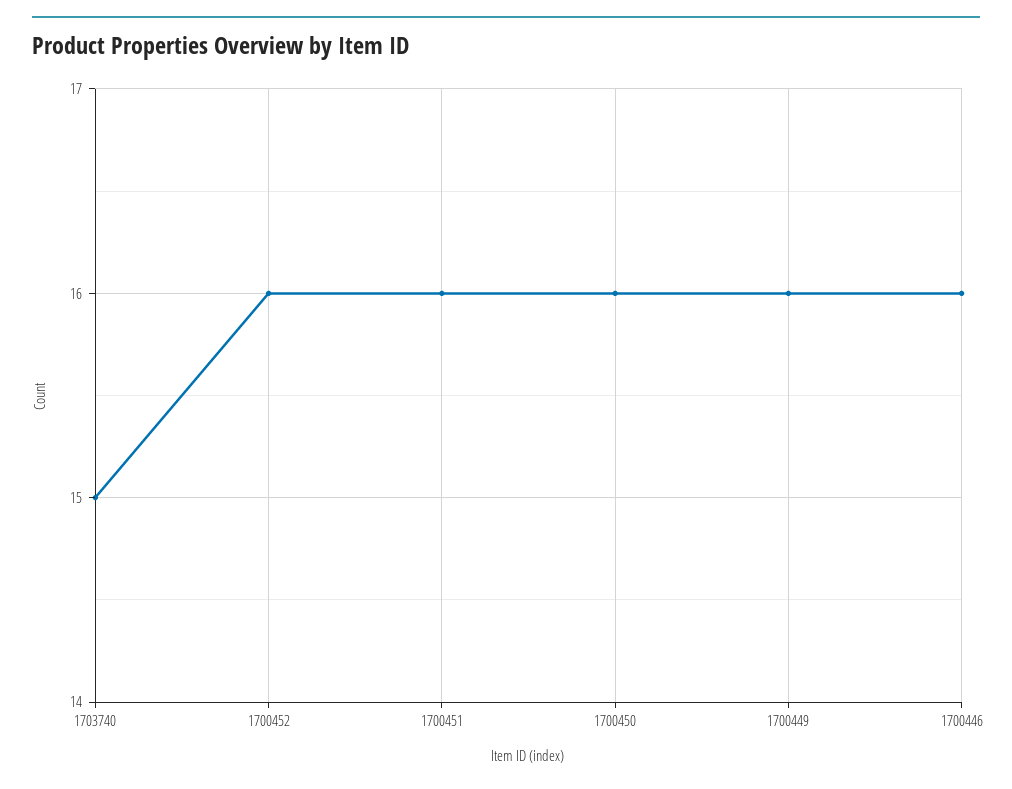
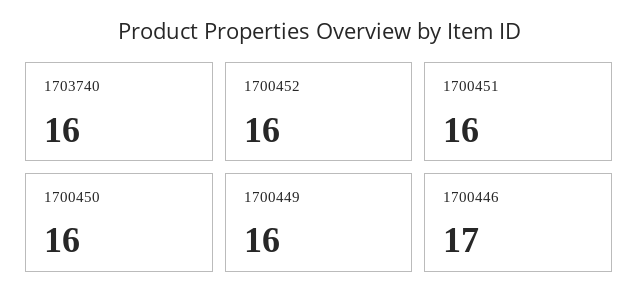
  {
-   "1703740": 15,
+   "1703740": 16,
    "1700452": 16,
    "1700451": 16,
    "1700450": 16,
    "1700449": 16,
-   "1700446": 16
+   "1700446": 17
  }

